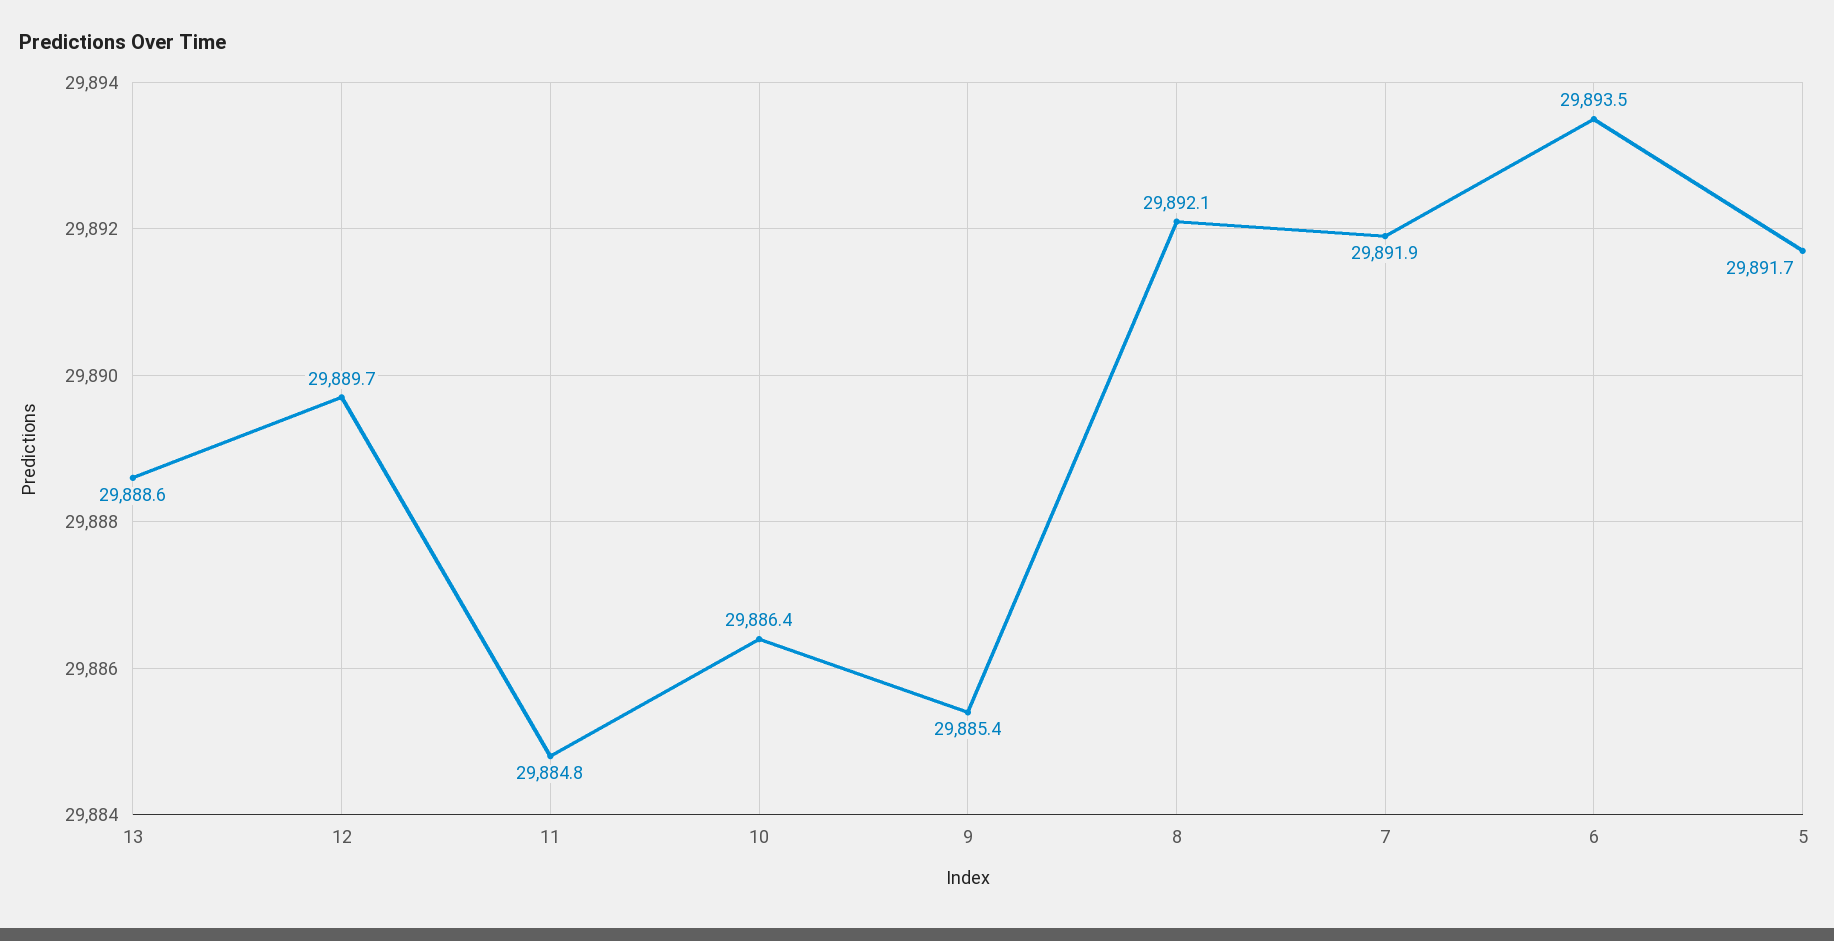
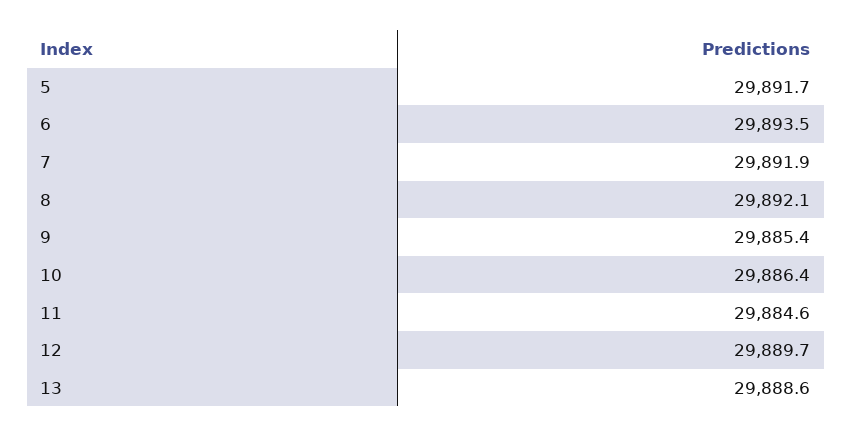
  {
    "13": 29888.6,
    "12": 29889.7,
-   "11": 29884.8,
+   "11": 29884.6,
    "10": 29886.4,
    "9": 29885.4,
    "8": 29892.1,
    "7": 29891.9,
    "6": 29893.5,
    "5": 29891.7
  }

